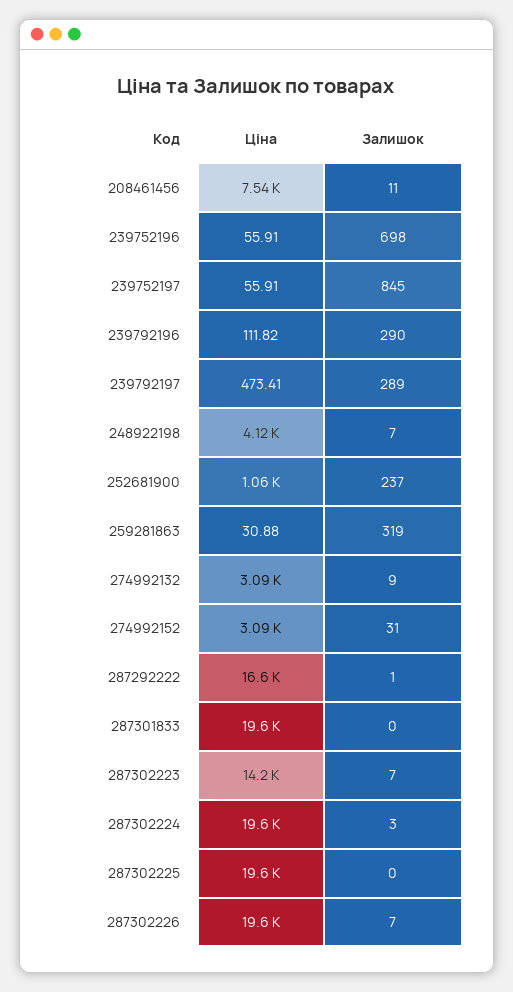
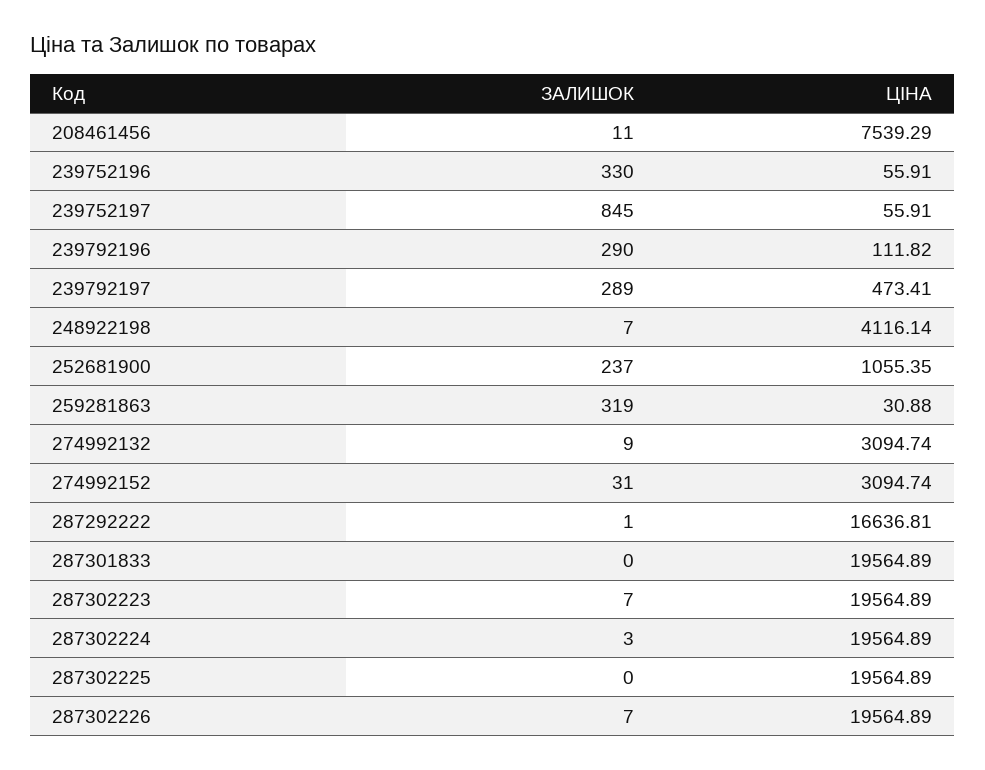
  {
    "Ціна": {
      "208461456": 7539.29,
      "239752196": 55.91,
      "239752197": 55.91,
      "239792196": 111.82,
      "239792197": 473.41,
      "248922198": 4116.14,
      "252681900": 1055.35,
      "259281863": 30.88,
      "274992132": 3094.74,
      "274992152": 3094.74,
      "287292222": 16636.81,
      "287301833": 19564.89,
-     "287302223": 14200,
+     "287302223": 19564.89,
      "287302224": 19564.89,
      "287302225": 19564.89,
      "287302226": 19564.89
    },
    "Залишок": {
      "208461456": 11,
-     "239752196": 698,
+     "239752196": 330,
      "239752197": 845,
      "239792196": 290,
      "239792197": 289,
      "248922198": 7,
      "252681900": 237,
      "259281863": 319,
      "274992132": 9,
      "274992152": 31,
      "287292222": 1,
      "287301833": 0,
      "287302223": 7,
      "287302224": 3,
      "287302225": 0,
      "287302226": 7
    }
  }

